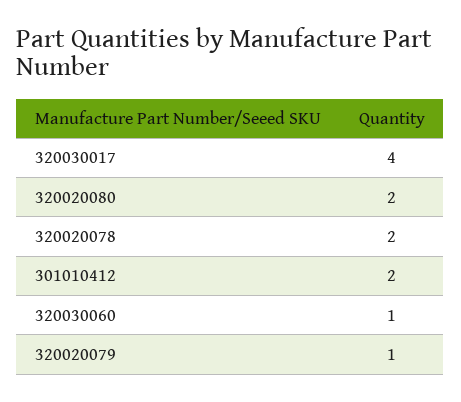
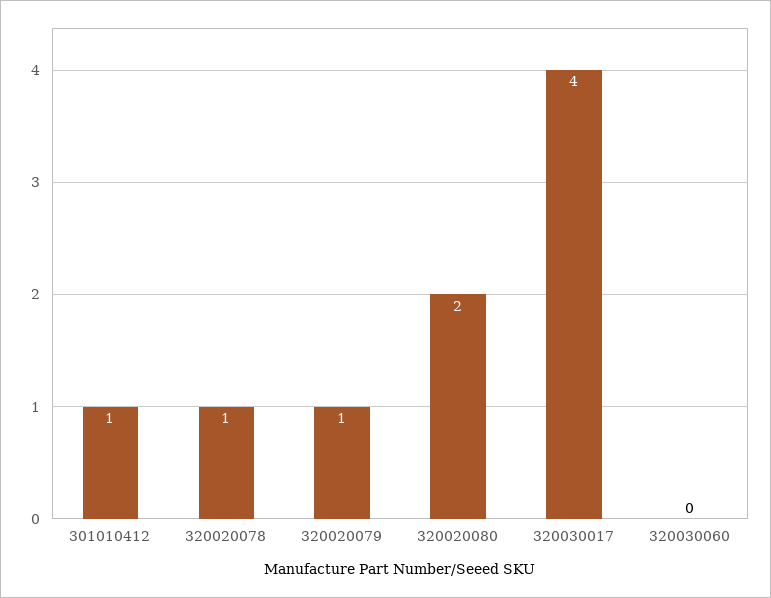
  {
    "320030017": 4,
    "320020080": 2,
-   "320020078": 2,
+   "320020078": 1,
-   "301010412": 2,
+   "301010412": 1,
-   "320030060": 1,
+   "320030060": 0,
    "320020079": 1
  }

